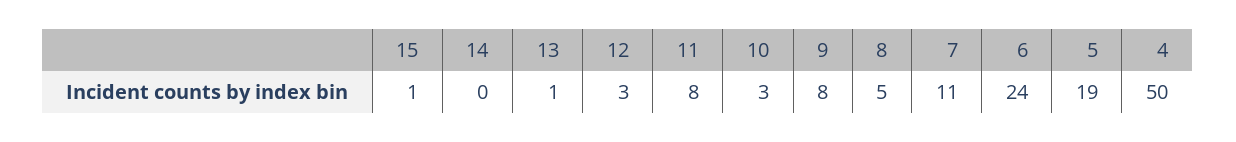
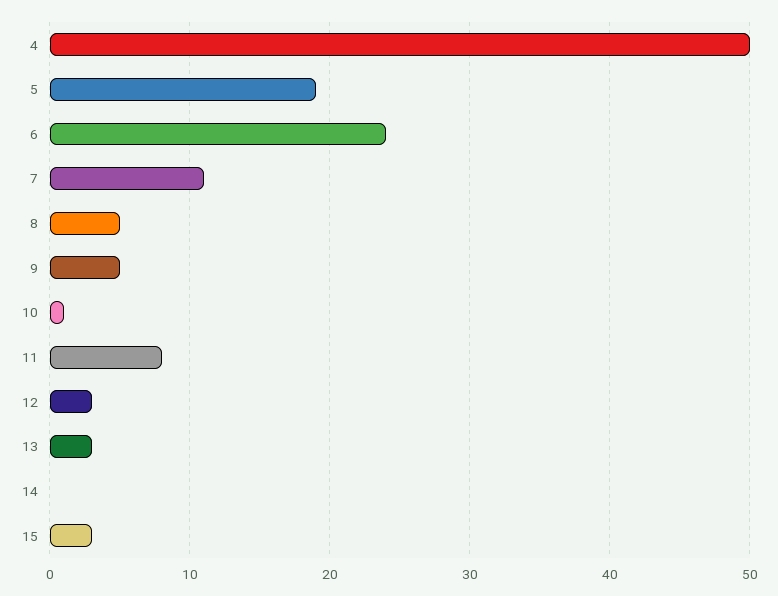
  {
-   "15": 1,
+   "15": 3,
    "14": 0,
-   "13": 1,
+   "13": 3,
    "12": 3,
    "11": 8,
-   "10": 3,
+   "10": 1,
-   "9": 8,
+   "9": 5,
    "8": 5,
    "7": 11,
    "6": 24,
    "5": 19,
    "4": 50
  }

